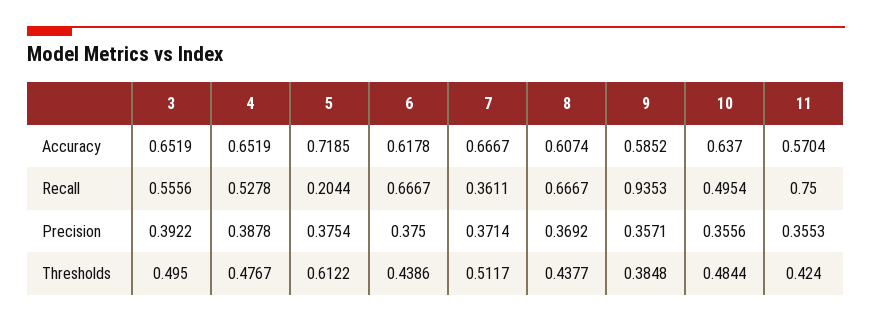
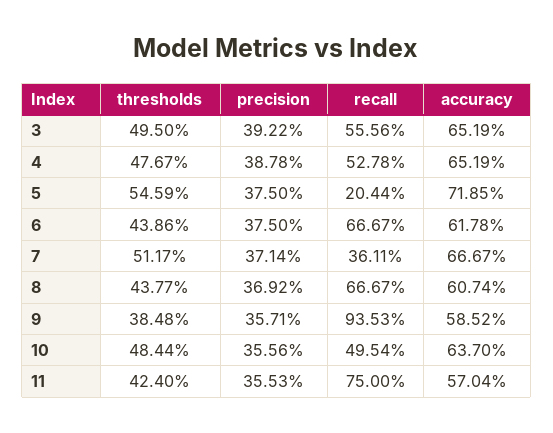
  {
    "3": {
      "Accuracy": 0.6519,
      "Recall": 0.5556,
      "Precision": 0.3922,
      "Thresholds": 0.495
    },
    "4": {
      "Accuracy": 0.6519,
      "Recall": 0.5278,
      "Precision": 0.3878,
      "Thresholds": 0.4767
    },
    "5": {
      "Accuracy": 0.7185,
      "Recall": 0.2044,
-     "Precision": 0.3754,
+     "Precision": 0.375,
-     "Thresholds": 0.6122
+     "Thresholds": 0.5459
    },
    "6": {
      "Accuracy": 0.6178,
      "Recall": 0.6667,
      "Precision": 0.375,
      "Thresholds": 0.4386
    },
    "7": {
      "Accuracy": 0.6667,
      "Recall": 0.3611,
      "Precision": 0.3714,
      "Thresholds": 0.5117
    },
    "8": {
      "Accuracy": 0.6074,
      "Recall": 0.6667,
      "Precision": 0.3692,
      "Thresholds": 0.4377
    },
    "9": {
      "Accuracy": 0.5852,
      "Recall": 0.9353,
      "Precision": 0.3571,
      "Thresholds": 0.3848
    },
    "10": {
      "Accuracy": 0.637,
      "Recall": 0.4954,
      "Precision": 0.3556,
      "Thresholds": 0.4844
    },
    "11": {
      "Accuracy": 0.5704,
      "Recall": 0.75,
      "Precision": 0.3553,
      "Thresholds": 0.424
    }
  }

